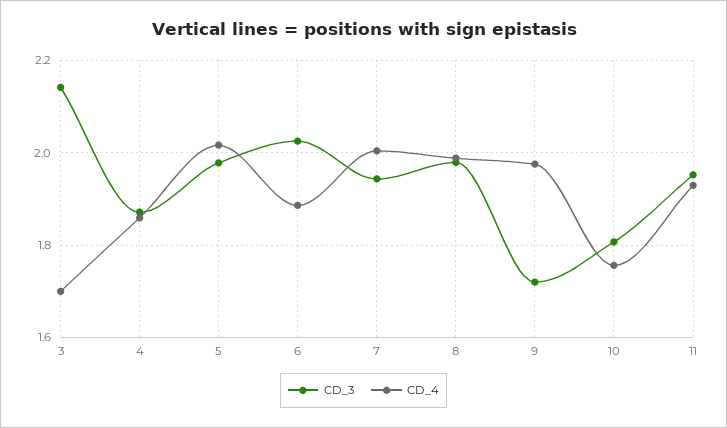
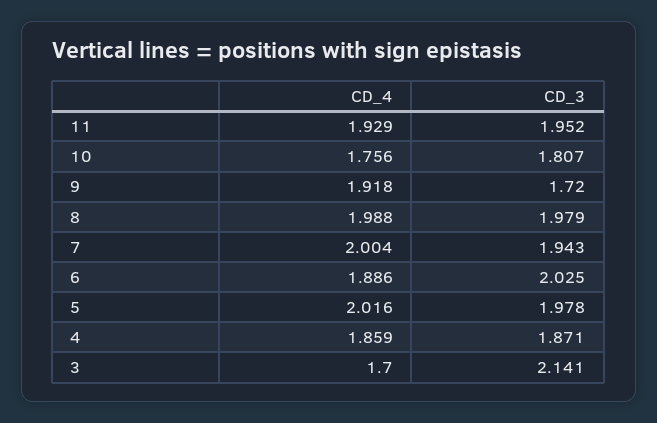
  {
    "CD_3": {
      "3": 2.141,
      "4": 1.871,
      "5": 1.978,
      "6": 2.025,
      "7": 1.943,
      "8": 1.979,
      "9": 1.72,
      "10": 1.807,
      "11": 1.952
    },
    "CD_4": {
      "3": 1.7,
      "4": 1.859,
      "5": 2.016,
      "6": 1.886,
      "7": 2.004,
      "8": 1.988,
-     "9": 1.98,
+     "9": 1.918,
      "10": 1.756,
      "11": 1.929
    }
  }

